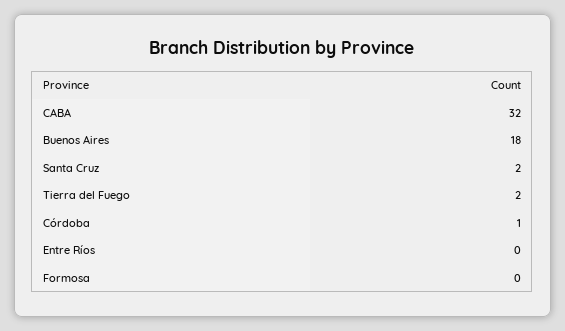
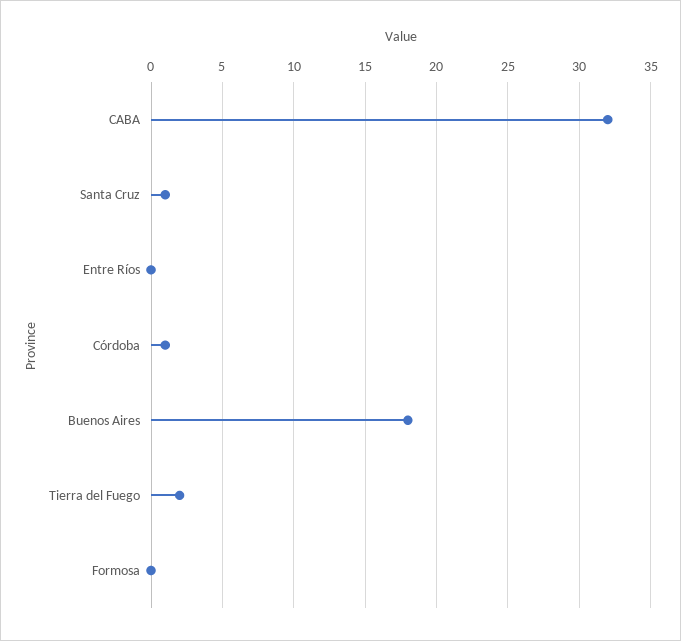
  {
    "CABA": 32,
    "Buenos Aires": 18,
-   "Santa Cruz": 2,
+   "Santa Cruz": 1,
    "Tierra del Fuego": 2,
    "Córdoba": 1,
    "Entre Ríos": 0,
    "Formosa": 0
  }

